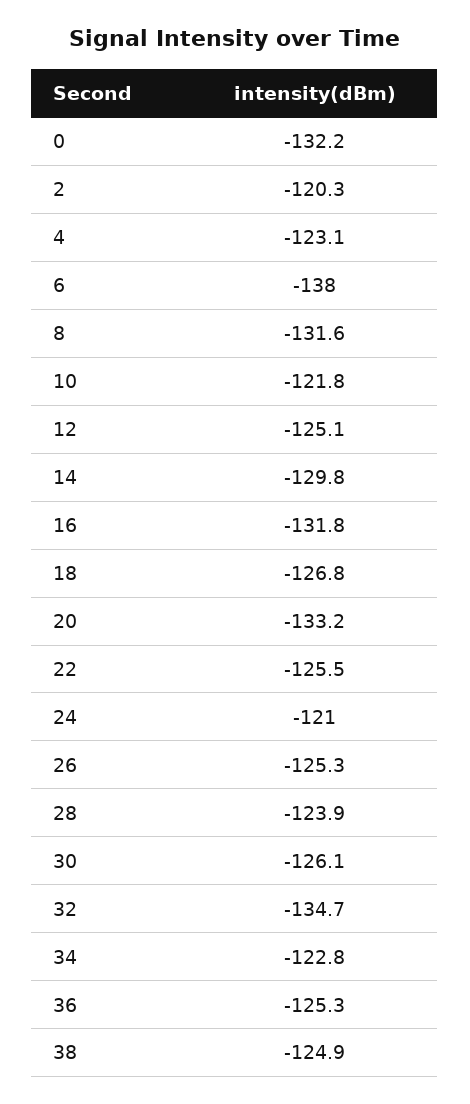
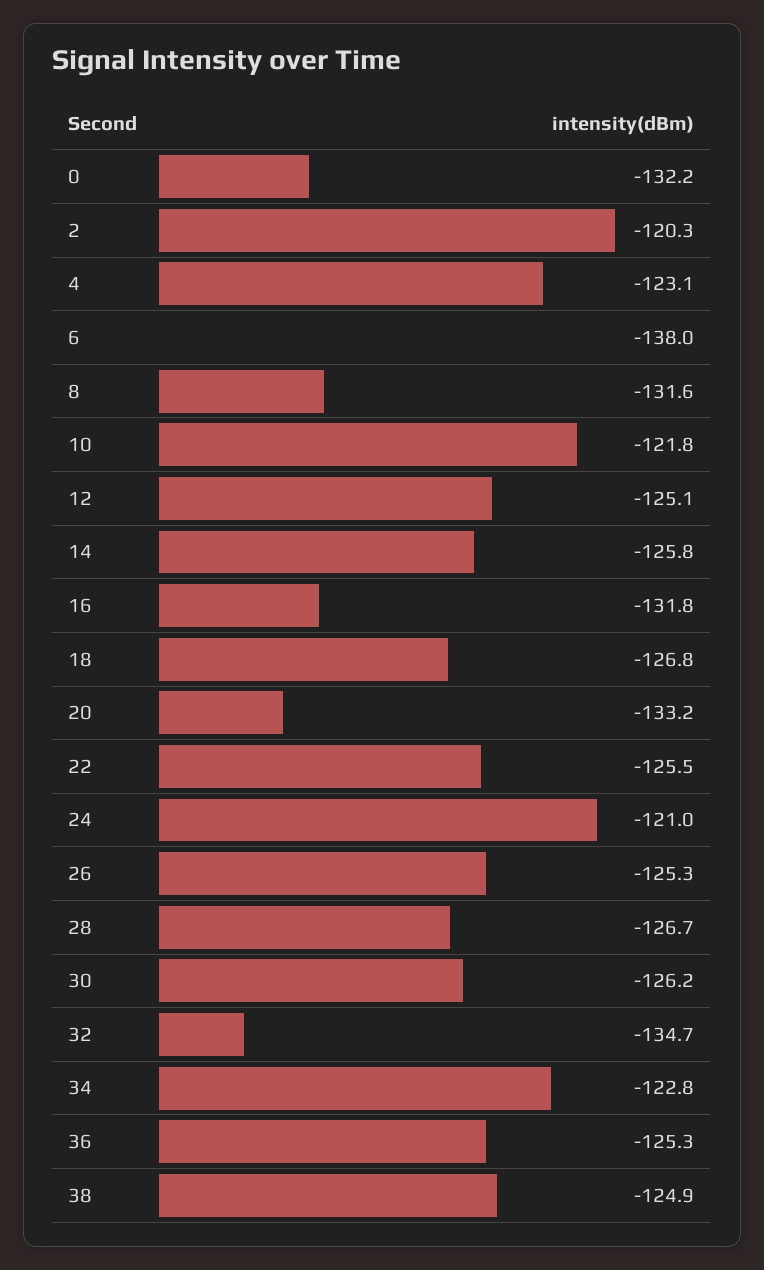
  {
    "0": -132.2,
    "2": -120.3,
    "4": -123.1,
    "6": -138,
    "8": -131.6,
    "10": -121.8,
    "12": -125.1,
-   "14": -129.8,
+   "14": -125.8,
    "16": -131.8,
    "18": -126.8,
    "20": -133.2,
    "22": -125.5,
    "24": -121,
    "26": -125.3,
-   "28": -123.9,
+   "28": -126.7,
-   "30": -126.1,
+   "30": -126.2,
    "32": -134.7,
    "34": -122.8,
    "36": -125.3,
    "38": -124.9
  }

